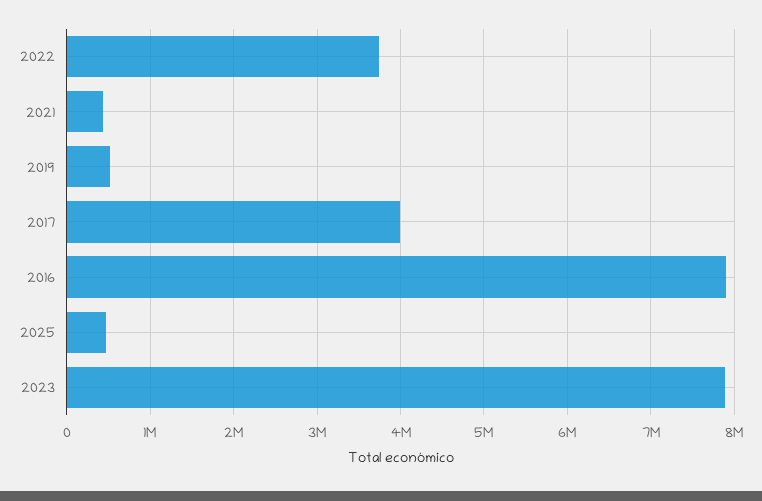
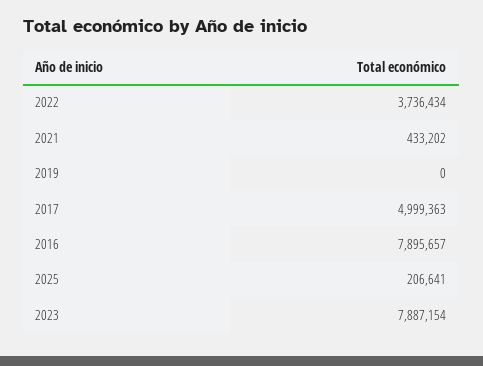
  {
    "2022": 3736434,
    "2021": 433202,
-   "2019": 500000,
+   "2019": 0,
-   "2017": 4000000,
+   "2017": 4999363,
    "2016": 7895657,
-   "2025": 500000,
+   "2025": 206641,
    "2023": 7887154
  }

